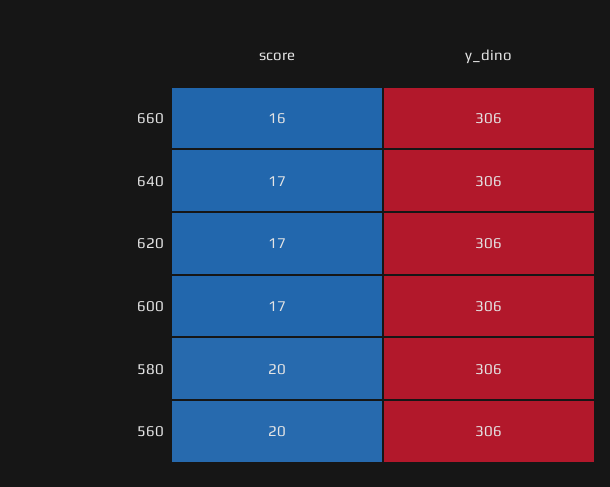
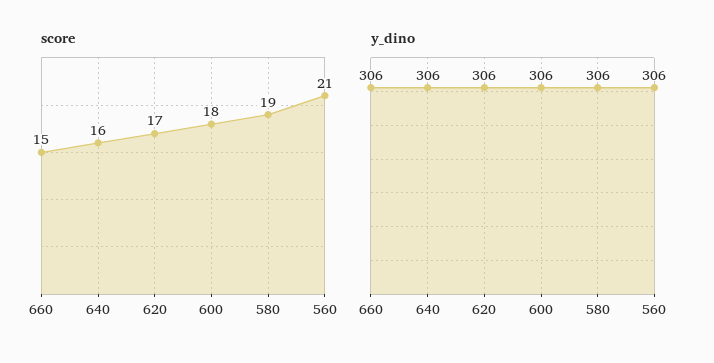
  {
    "score": {
-     "660": 16,
+     "660": 15,
-     "640": 17,
+     "640": 16,
      "620": 17,
-     "600": 17,
+     "600": 18,
-     "580": 20,
+     "580": 19,
-     "560": 20
+     "560": 21
    },
    "y_dino": {
      "660": 306,
      "640": 306,
      "620": 306,
      "600": 306,
      "580": 306,
      "560": 306
    }
  }

